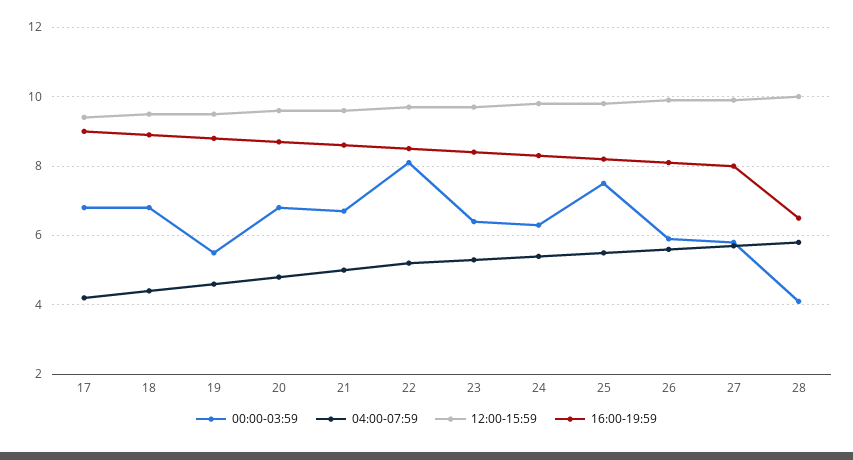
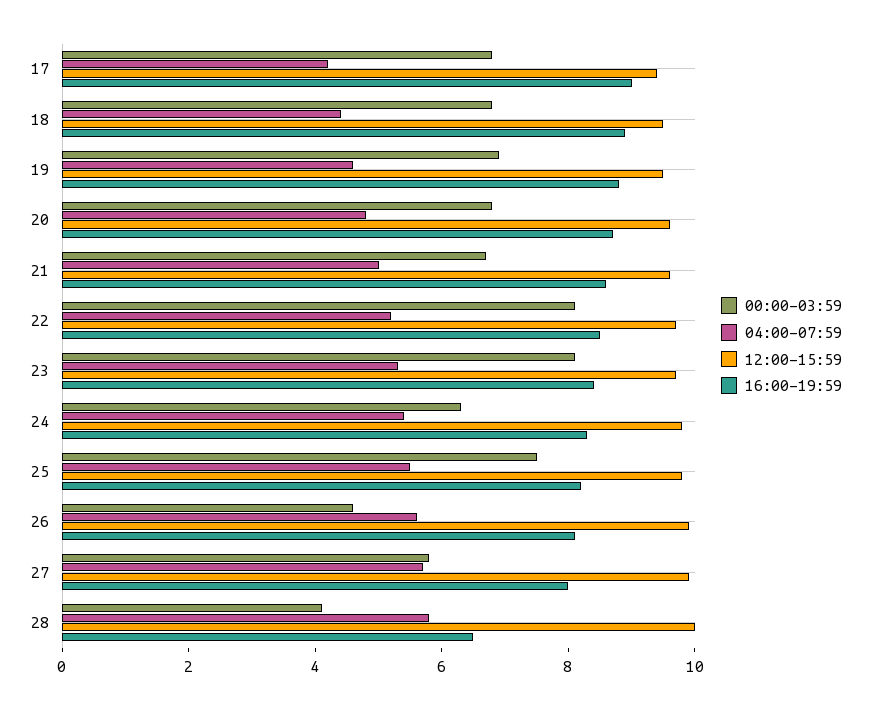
  {
    "00:00-03:59": {
      "17": 7,
      "18": 7,
-     "19": 5.5,
+     "19": 7,
      "20": 7,
      "21": 6.5,
      "22": 8,
-     "23": 6.5,
+     "23": 8,
      "24": 6.5,
      "25": 7.5,
-     "26": 6,
+     "26": 4.5,
      "27": 6,
      "28": 4
    },
    "04:00-07:59": {
      "17": 4,
      "18": 4.5,
      "19": 4.5,
      "20": 5,
      "21": 5,
      "22": 5,
      "23": 5.5,
      "24": 5.5,
      "25": 5.5,
      "26": 5.5,
      "27": 5.5,
      "28": 6
    },
    "12:00-15:59": {
      "17": 9.5,
      "18": 9.5,
      "19": 9.5,
      "20": 9.5,
      "21": 9.5,
      "22": 9.5,
      "23": 9.5,
      "24": 10,
      "25": 10,
      "26": 10,
      "27": 10,
      "28": 10
    },
    "16:00-19:59": {
      "17": 9,
      "18": 9,
      "19": 9,
      "20": 8.5,
      "21": 8.5,
      "22": 8.5,
      "23": 8.5,
      "24": 8.5,
      "25": 8,
      "26": 8,
      "27": 8,
      "28": 6.5
    }
  }

